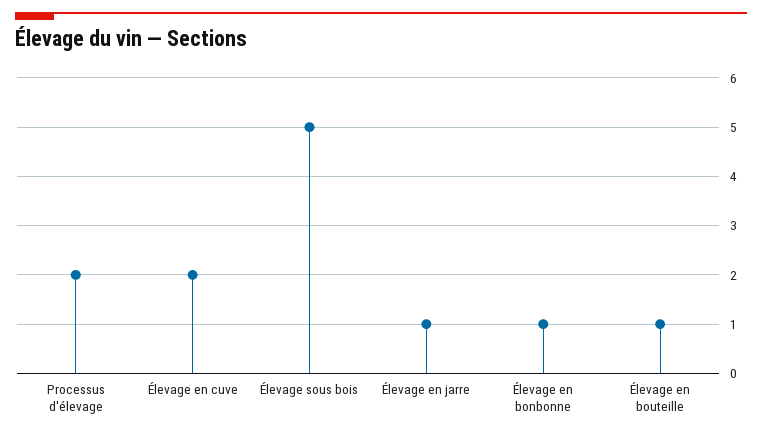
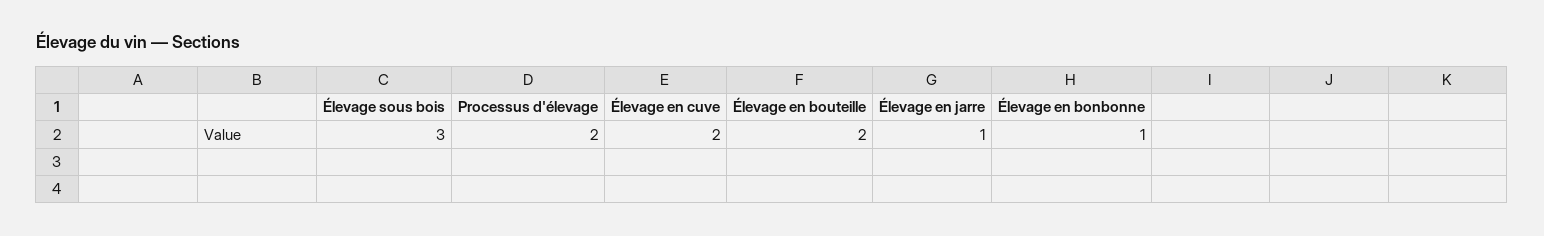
  {
    "Processus d'élevage": 2,
    "Élevage en cuve": 2,
-   "Élevage sous bois": 5,
+   "Élevage sous bois": 3,
    "Élevage en jarre": 1,
    "Élevage en bonbonne": 1,
-   "Élevage en bouteille": 1
+   "Élevage en bouteille": 2
  }

